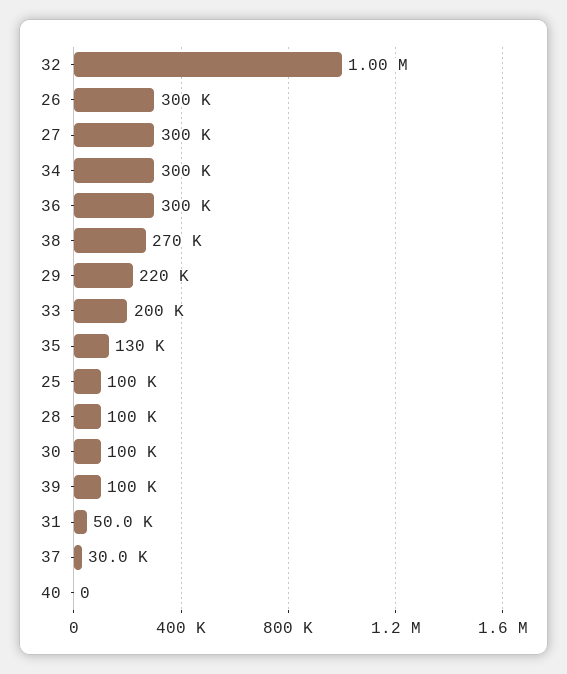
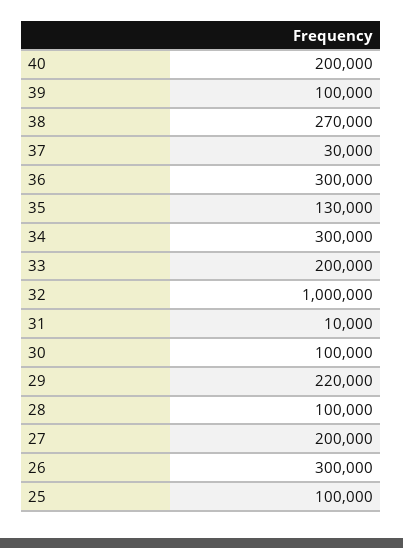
  {
    "32": 1000000,
    "26": 300000,
-   "27": 300000,
+   "27": 200000,
    "34": 300000,
    "36": 300000,
    "38": 270000,
    "29": 220000,
    "33": 200000,
    "35": 130000,
    "25": 100000,
    "28": 100000,
    "30": 100000,
    "39": 100000,
-   "31": 50000,
+   "31": 10000,
    "37": 30000,
-   "40": 0
+   "40": 200000
  }

